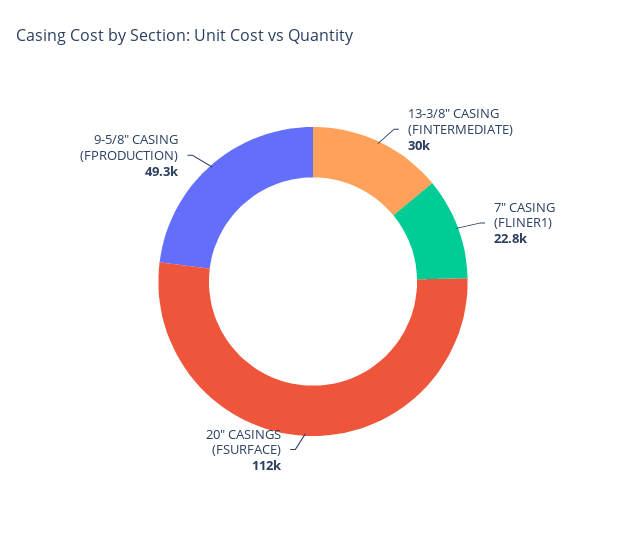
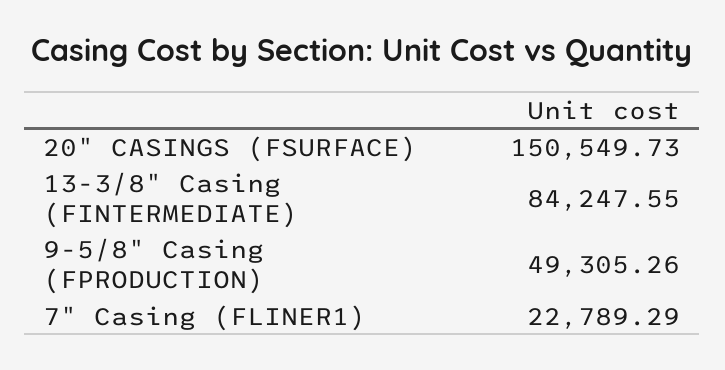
  {
-   "13-3/8\" CASING (FINTERMEDIATE)": 30000,
+   "13-3/8\" CASING (FINTERMEDIATE)": 84247.55,
    "7\" CASING (FLINER1)": 22789.29,
-   "20\" CASINGS (FSURFACE)": 112000,
+   "20\" CASINGS (FSURFACE)": 150549.73,
    "9-5/8\" CASING (FPRODUCTION)": 49305.26
  }

